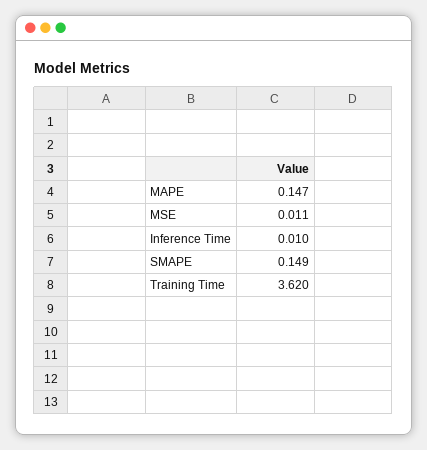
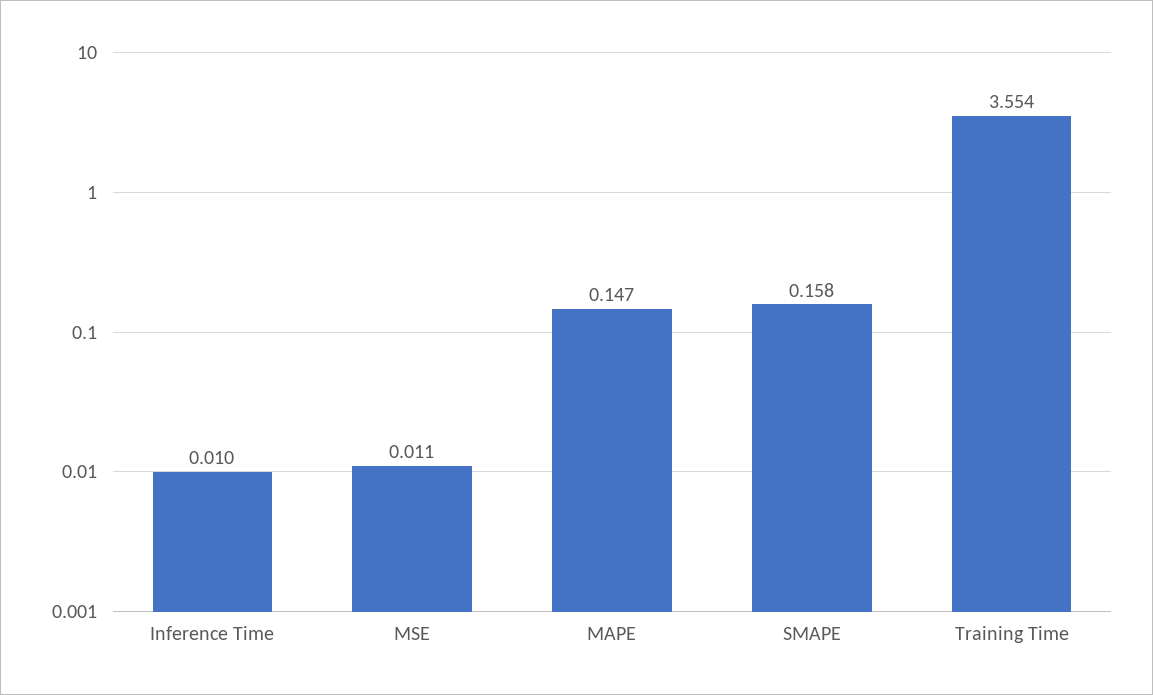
  {
    "MAPE": 0.147,
    "MSE": 0.011,
    "Inference Time": 0.01,
-   "SMAPE": 0.149,
+   "SMAPE": 0.158,
-   "Training Time": 3.62
+   "Training Time": 3.554
  }

